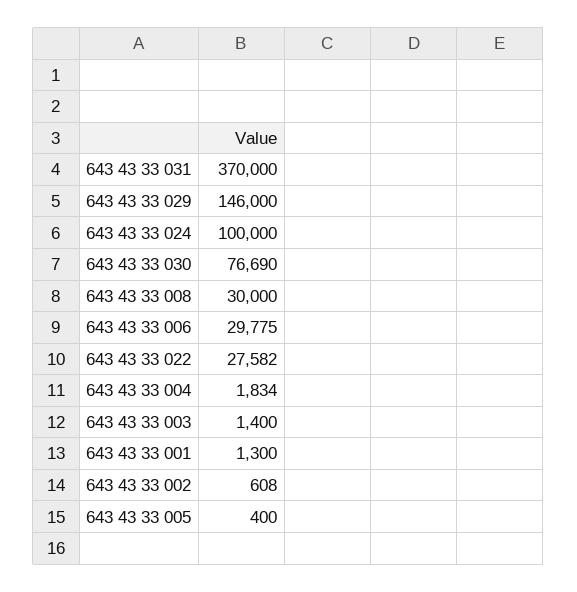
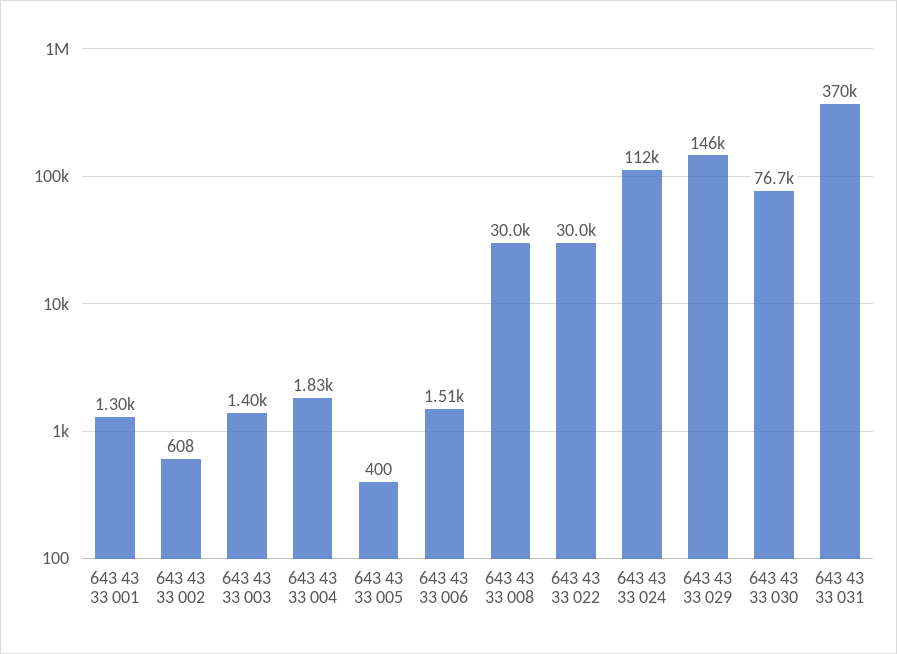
  {
    "643 43 33 031": 370000,
    "643 43 33 029": 146000,
-   "643 43 33 024": 100000,
+   "643 43 33 024": 112000,
    "643 43 33 030": 76690,
    "643 43 33 008": 30000,
-   "643 43 33 006": 29775,
+   "643 43 33 006": 1510,
-   "643 43 33 022": 27582,
+   "643 43 33 022": 30000,
    "643 43 33 004": 1834,
    "643 43 33 003": 1400,
    "643 43 33 001": 1300,
    "643 43 33 002": 608,
    "643 43 33 005": 400
  }

